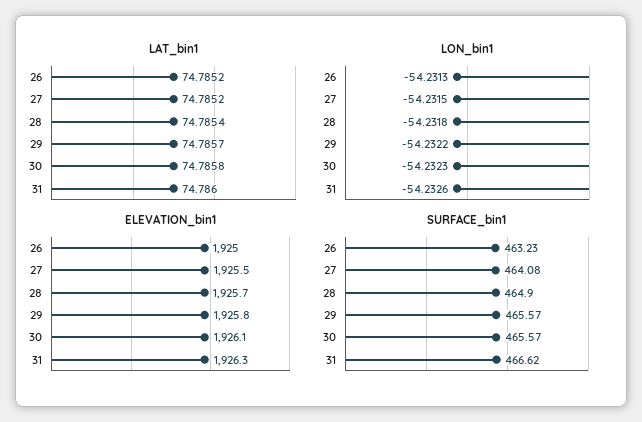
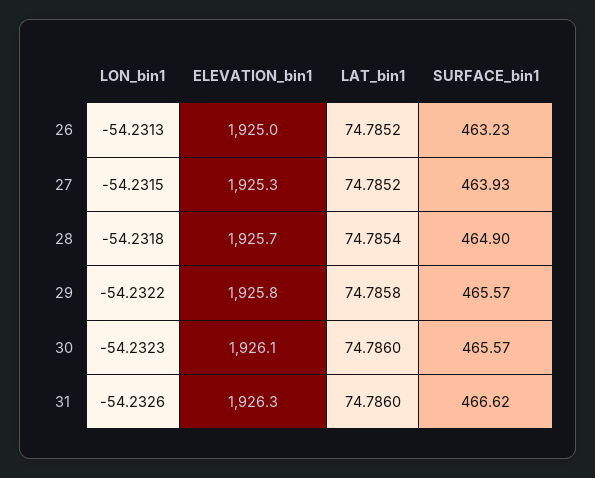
  {
    "LAT_bin1": {
      "26": 74.7852,
      "27": 74.7852,
      "28": 74.7854,
-     "29": 74.7857,
+     "29": 74.7858,
-     "30": 74.7858,
+     "30": 74.786,
      "31": 74.786
    },
    "LON_bin1": {
      "26": -54.2313,
      "27": -54.2315,
      "28": -54.2318,
      "29": -54.2322,
      "30": -54.2323,
      "31": -54.2326
    },
    "ELEVATION_bin1": {
      "26": 1925,
-     "27": 1925.5,
+     "27": 1925.3,
      "28": 1925.7,
      "29": 1925.8,
      "30": 1926.1,
      "31": 1926.3
    },
    "SURFACE_bin1": {
      "26": 463.23,
-     "27": 464.08,
+     "27": 463.93,
      "28": 464.9,
      "29": 465.57,
      "30": 465.57,
      "31": 466.62
    }
  }

